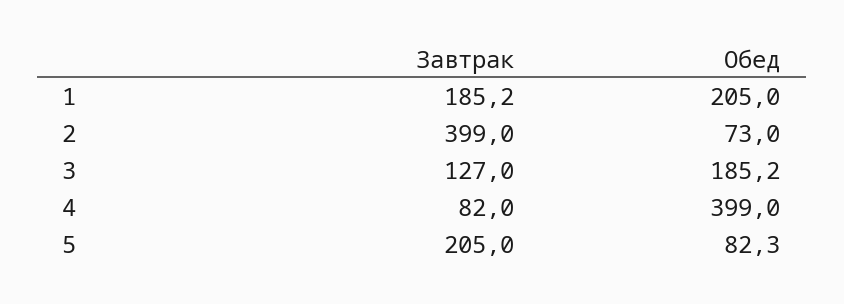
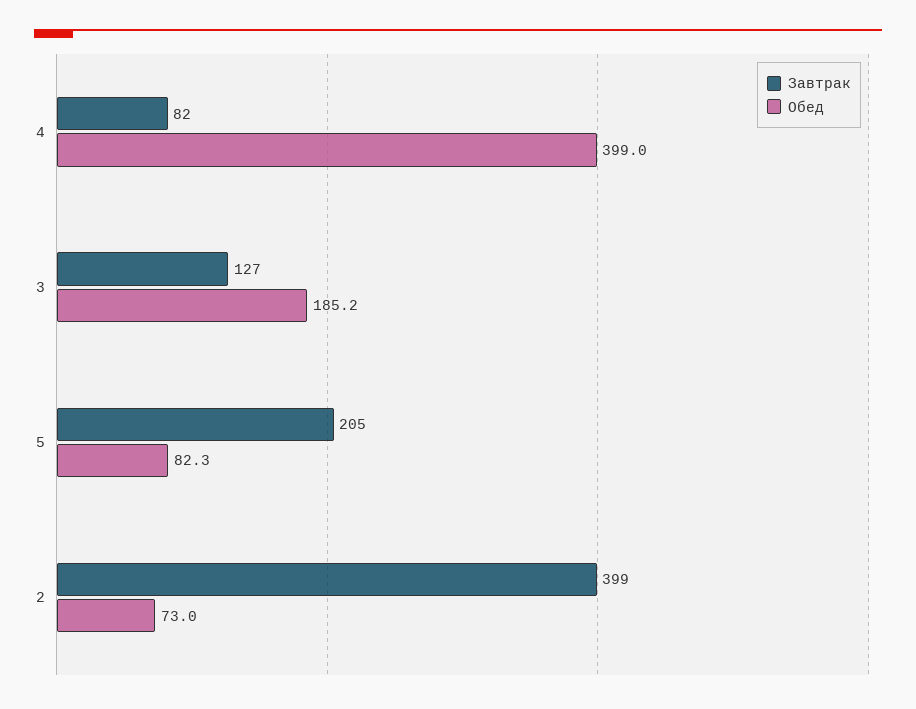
  {
    "Завтрак": {
-     "1": 185.2,
      "2": 399,
      "3": 127,
      "4": 82,
      "5": 205
    },
    "Обед": {
-     "1": 205,
      "2": 73,
      "3": 185.2,
      "4": 399,
      "5": 82.3
    }
  }

